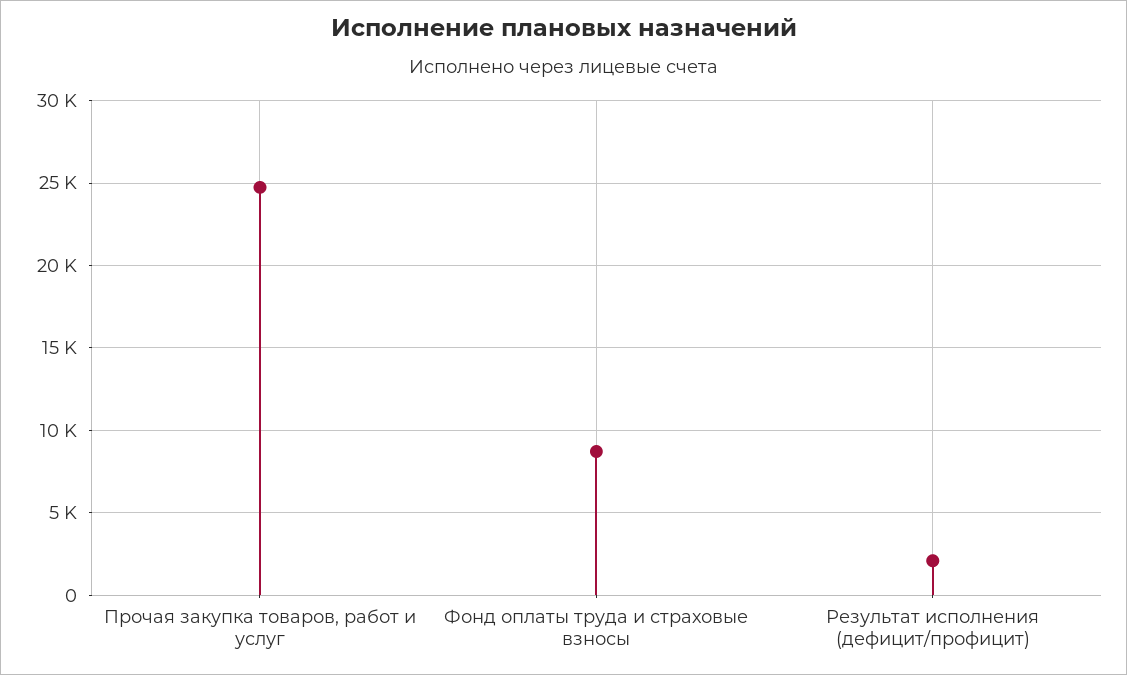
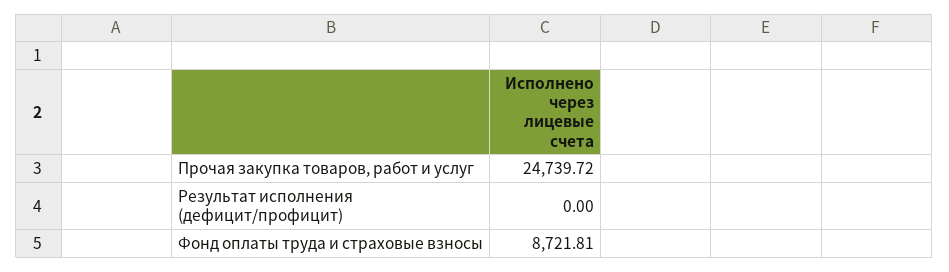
  {
    "Прочая закупка товаров, работ и услуг": 24739.72,
    "Фонд оплаты труда и страховые взносы": 8721.81,
-   "Результат исполнения (дефицит/профицит)": 2000
+   "Результат исполнения (дефицит/профицит)": 0
  }

